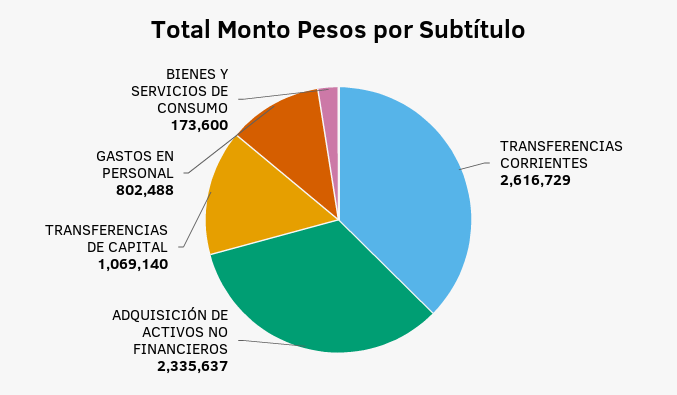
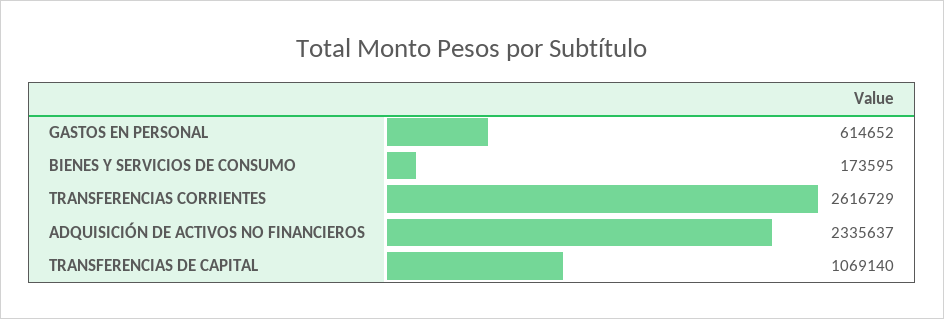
  {
    "TRANSFERENCIAS CORRIENTES": 2616729,
    "ADQUISICIÓN DE ACTIVOS NO FINANCIEROS": 2335637,
    "TRANSFERENCIAS DE CAPITAL": 1069140,
-   "GASTOS EN PERSONAL": 802488,
+   "GASTOS EN PERSONAL": 614652,
-   "BIENES Y SERVICIOS DE CONSUMO": 173600
+   "BIENES Y SERVICIOS DE CONSUMO": 173595
  }

